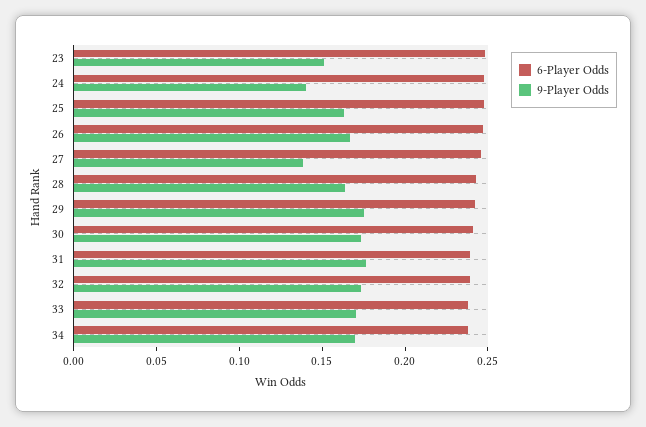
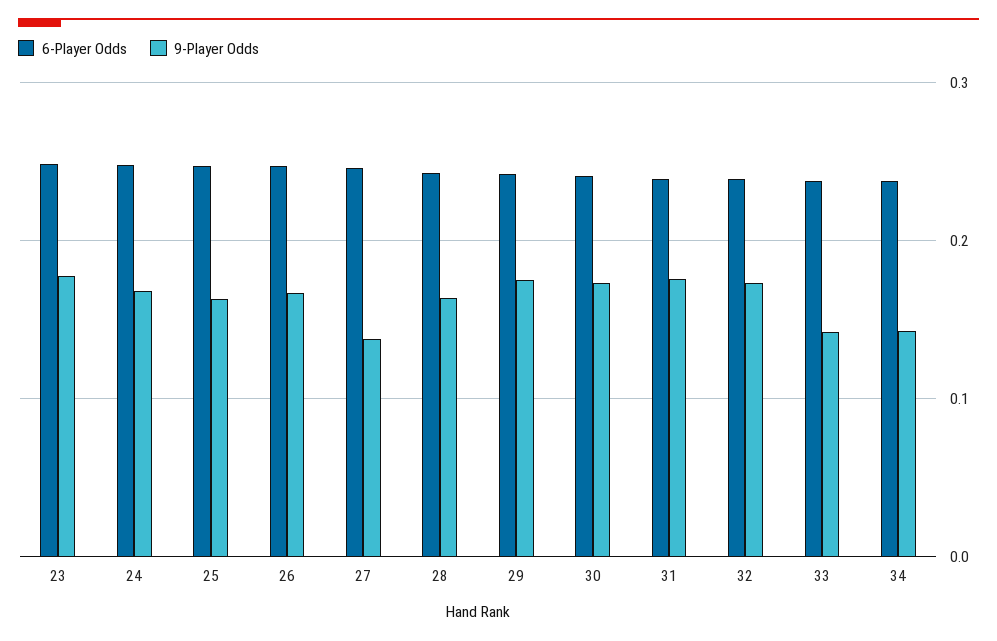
  {
    "6-Player Odds": {
      "23": 0.25,
      "24": 0.25,
      "25": 0.25,
      "26": 0.25,
      "27": 0.25,
      "28": 0.24,
      "29": 0.24,
      "30": 0.24,
      "31": 0.24,
      "32": 0.24,
      "33": 0.24,
      "34": 0.24
    },
    "9-Player Odds": {
-     "23": 0.15,
+     "23": 0.18,
-     "24": 0.14,
+     "24": 0.17,
      "25": 0.16,
      "26": 0.17,
      "27": 0.14,
      "28": 0.16,
      "29": 0.18,
      "30": 0.17,
      "31": 0.18,
      "32": 0.17,
-     "33": 0.17,
+     "33": 0.14,
-     "34": 0.17
+     "34": 0.14
    }
  }

